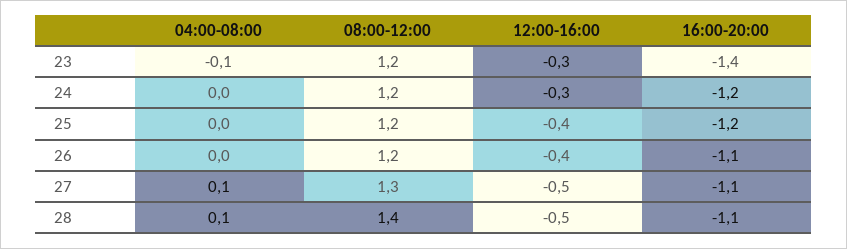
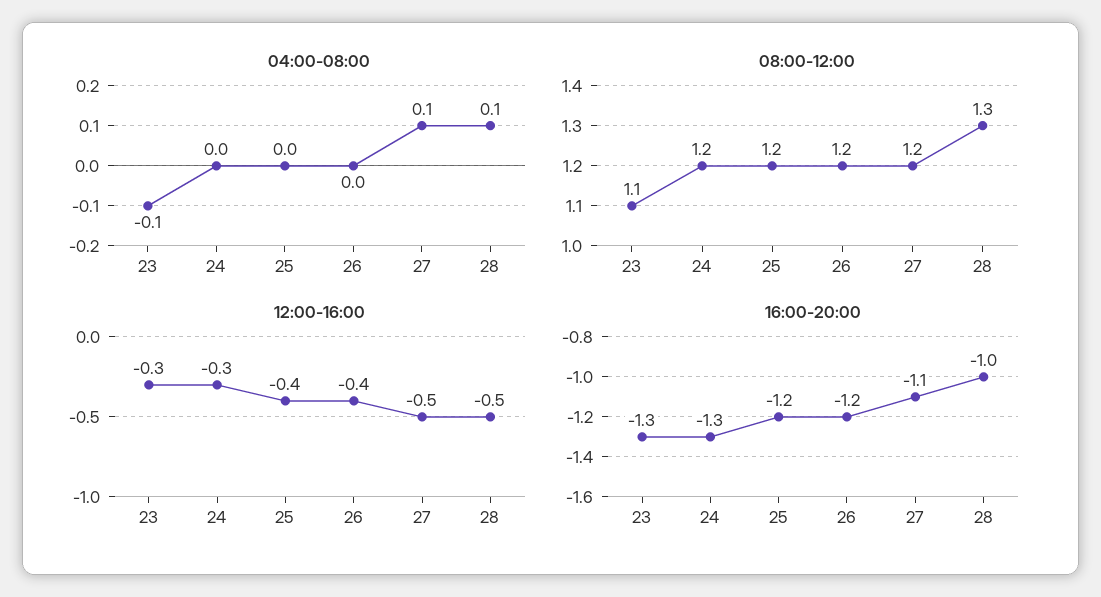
  {
    "04:00-08:00": {
      "23": -0.1,
      "24": 0,
      "25": 0,
      "26": 0,
      "27": 0.1,
      "28": 0.1
    },
    "08:00-12:00": {
-     "23": 1.2,
+     "23": 1.1,
      "24": 1.2,
      "25": 1.2,
      "26": 1.2,
-     "27": 1.3,
+     "27": 1.2,
-     "28": 1.4
+     "28": 1.3
    },
    "12:00-16:00": {
      "23": -0.3,
      "24": -0.3,
      "25": -0.4,
      "26": -0.4,
      "27": -0.5,
      "28": -0.5
    },
    "16:00-20:00": {
-     "23": -1.4,
+     "23": -1.3,
-     "24": -1.2,
+     "24": -1.3,
      "25": -1.2,
-     "26": -1.1,
+     "26": -1.2,
      "27": -1.1,
-     "28": -1.1
+     "28": -1
    }
  }

